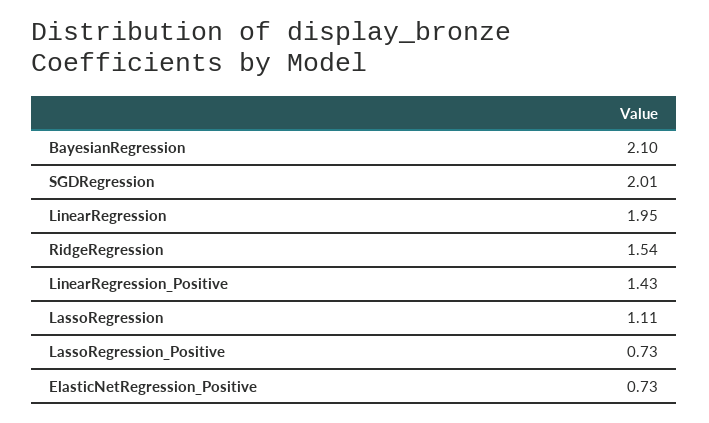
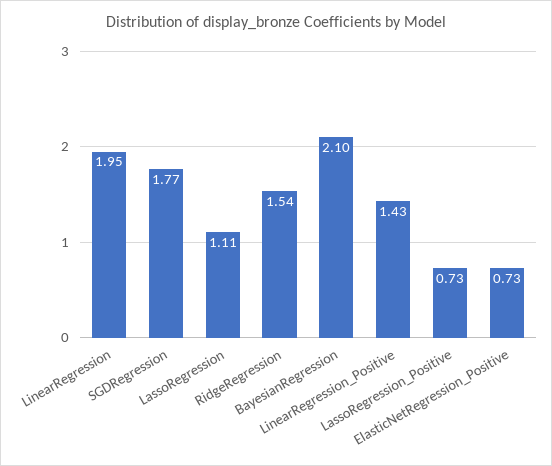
  {
    "BayesianRegression": 2.1,
-   "SGDRegression": 2.01,
+   "SGDRegression": 1.77,
    "LinearRegression": 1.95,
    "RidgeRegression": 1.54,
    "LinearRegression_Positive": 1.43,
    "LassoRegression": 1.11,
    "LassoRegression_Positive": 0.73,
    "ElasticNetRegression_Positive": 0.73
  }

